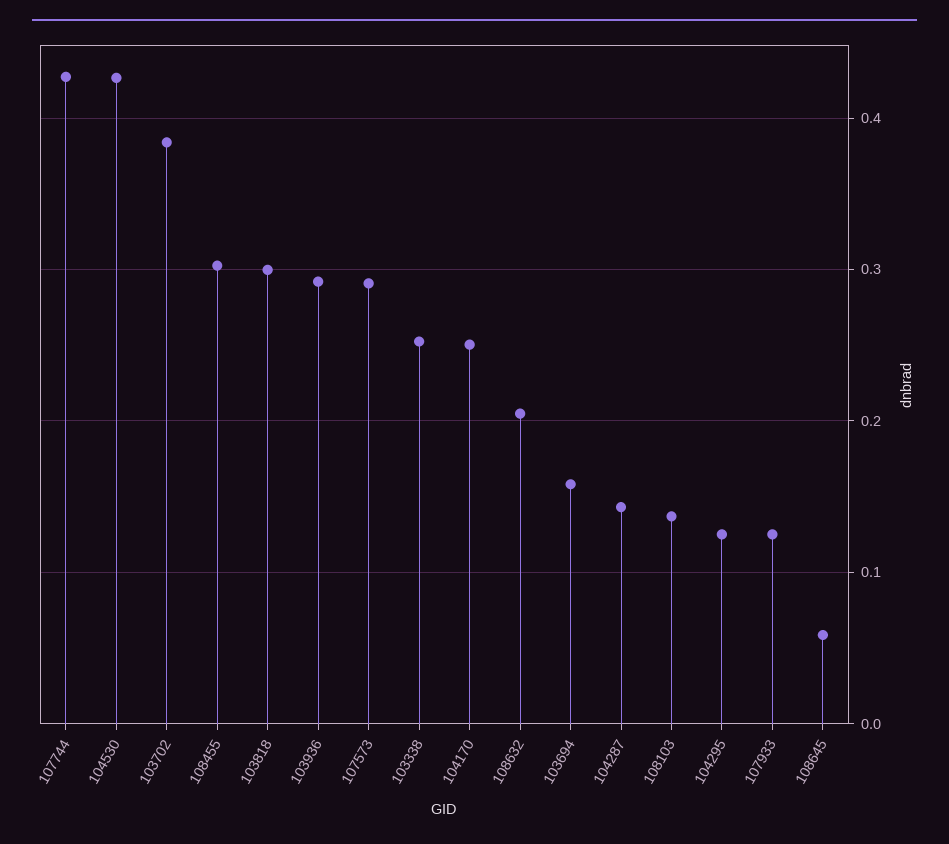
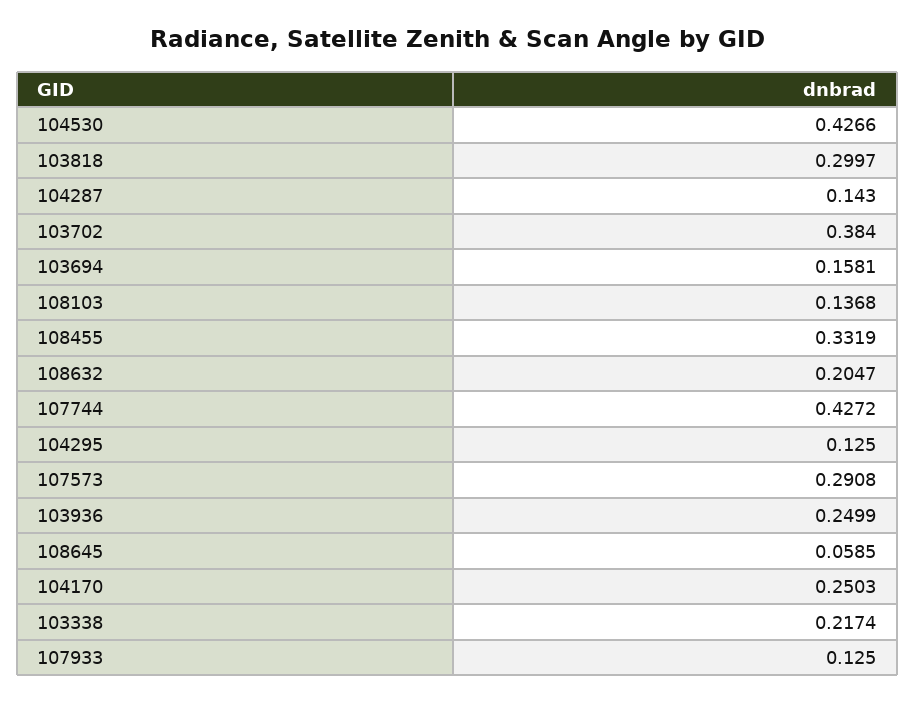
  {
    "107744": 0.4272,
    "104530": 0.4266,
    "103702": 0.384,
-   "108455": 0.3,
+   "108455": 0.3319,
    "103818": 0.2997,
-   "103936": 0.29,
+   "103936": 0.2499,
    "107573": 0.2908,
-   "103338": 0.25,
+   "103338": 0.2174,
    "104170": 0.2503,
    "108632": 0.2047,
    "103694": 0.1581,
    "104287": 0.143,
    "108103": 0.1368,
    "104295": 0.125,
    "107933": 0.125,
    "108645": 0.0585
  }

